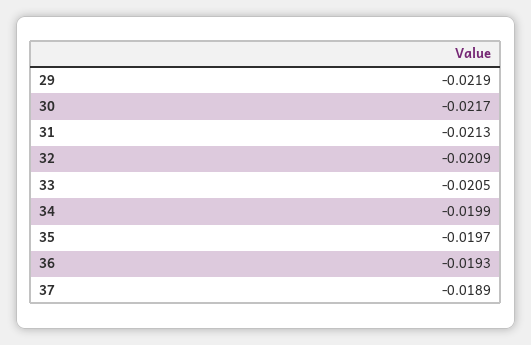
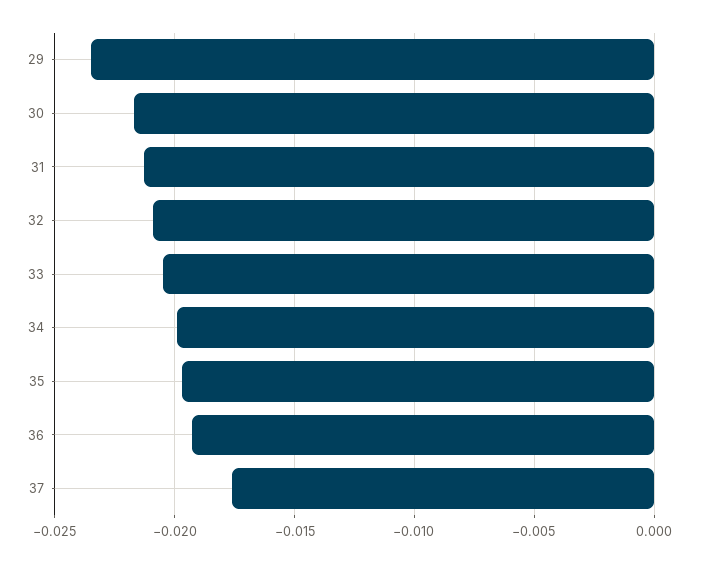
  {
-   "29": -0.0219,
+   "29": -0.0235,
    "30": -0.0217,
    "31": -0.0213,
    "32": -0.0209,
    "33": -0.0205,
    "34": -0.0199,
    "35": -0.0197,
    "36": -0.0193,
-   "37": -0.0189
+   "37": -0.0175
  }

